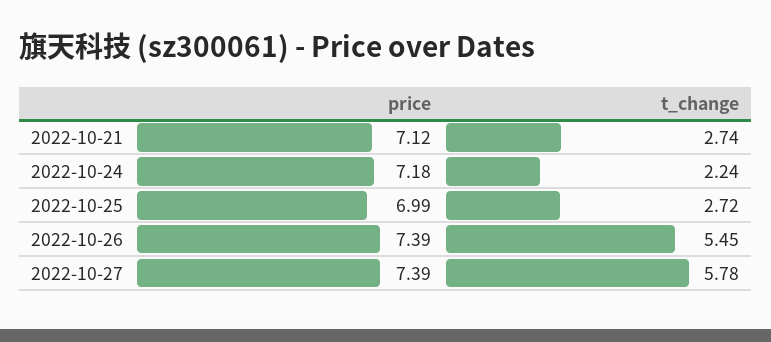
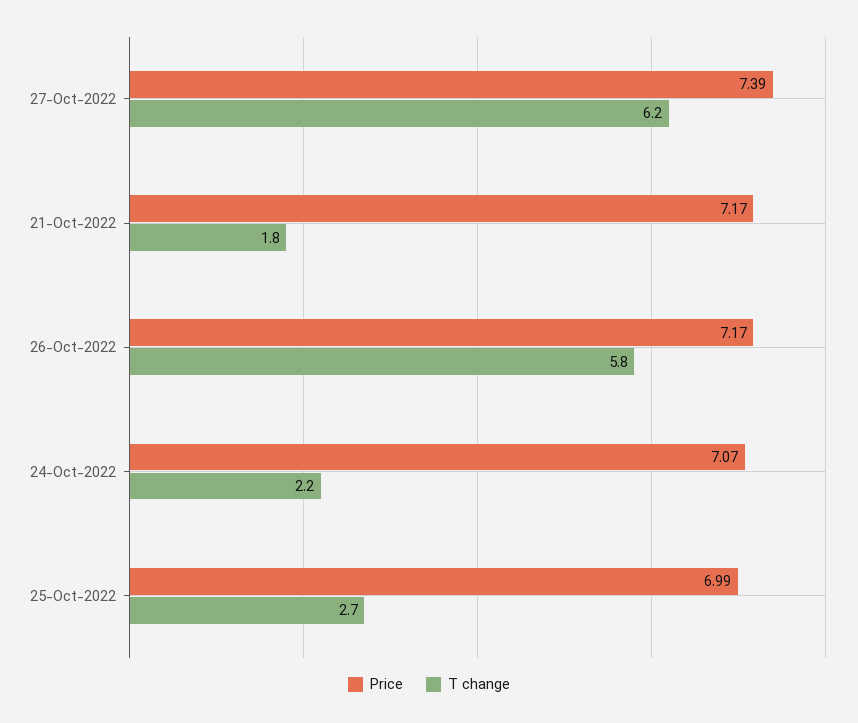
  {
    "price": {
-     "2022-10-21": 7.12,
+     "2022-10-21": 7.17,
-     "2022-10-24": 7.18,
+     "2022-10-24": 7.07,
      "2022-10-25": 6.99,
-     "2022-10-26": 7.39,
+     "2022-10-26": 7.17,
      "2022-10-27": 7.39
    },
    "t_change": {
-     "2022-10-21": 2.74,
+     "2022-10-21": 1.8,
      "2022-10-24": 2.24,
      "2022-10-25": 2.72,
-     "2022-10-26": 5.45,
+     "2022-10-26": 5.8,
-     "2022-10-27": 5.78
+     "2022-10-27": 6.2
    }
  }

